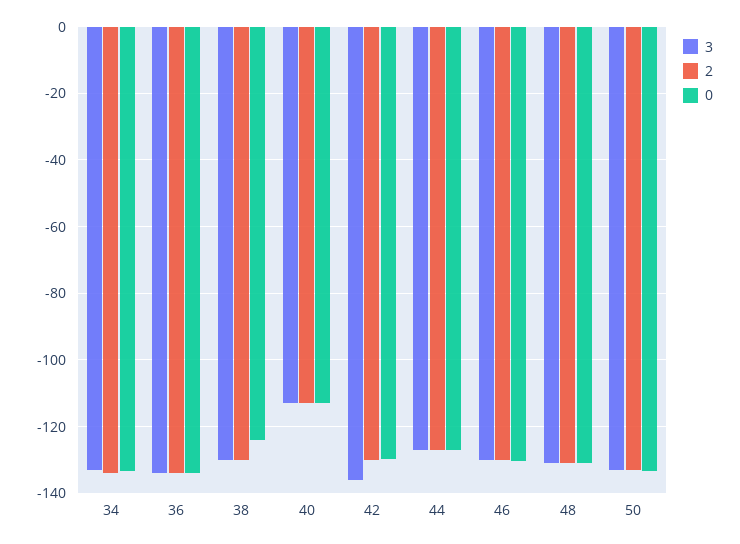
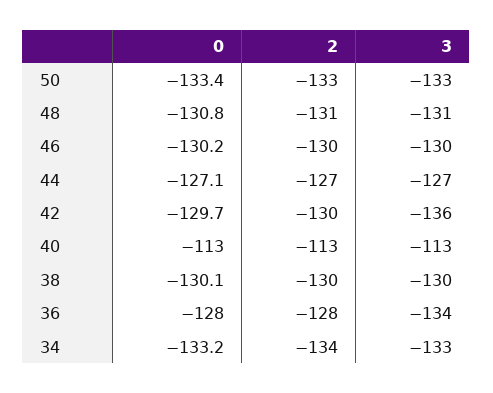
  {
    "3": {
      "34": -133,
      "36": -134,
      "38": -130,
      "40": -113,
      "42": -136,
      "44": -127,
      "46": -130,
      "48": -131,
      "50": -133
    },
    "2": {
      "34": -134,
-     "36": -134,
+     "36": -128,
      "38": -130,
      "40": -113,
      "42": -130,
      "44": -127,
      "46": -130,
      "48": -131,
      "50": -133
    },
    "0": {
      "34": -133.2,
-     "36": -134,
+     "36": -128,
-     "38": -124,
+     "38": -130.1,
      "40": -113,
      "42": -129.7,
      "44": -127.1,
      "46": -130.2,
      "48": -130.8,
      "50": -133.4
    }
  }

